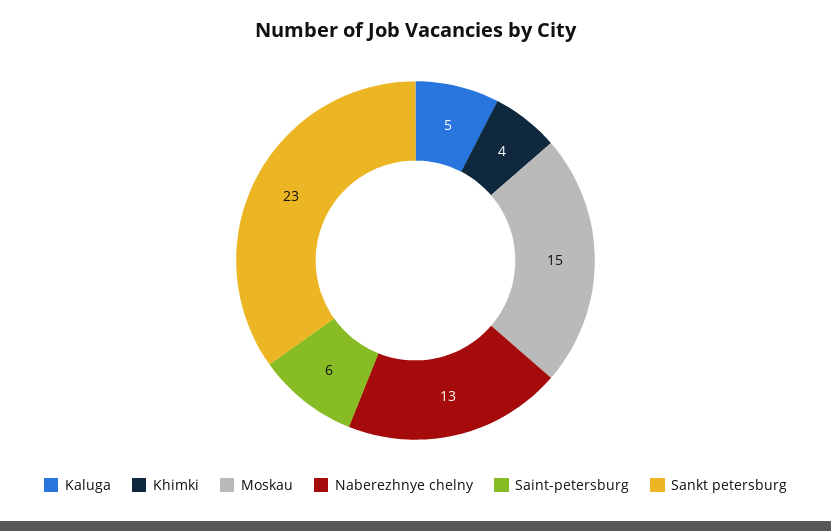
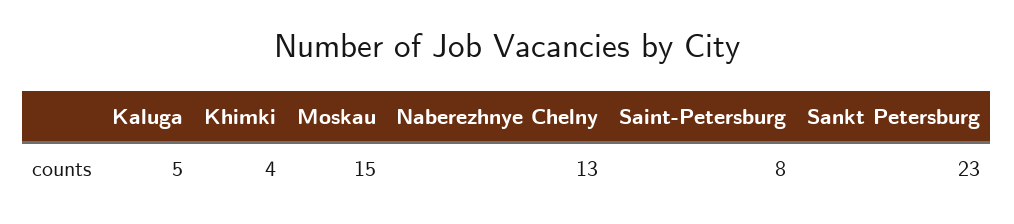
  {
    "Kaluga": 5,
    "Khimki": 4,
    "Moskau": 15,
    "Naberezhnye chelny": 13,
-   "Saint-petersburg": 6,
+   "Saint-petersburg": 8,
    "Sankt petersburg": 23
  }

